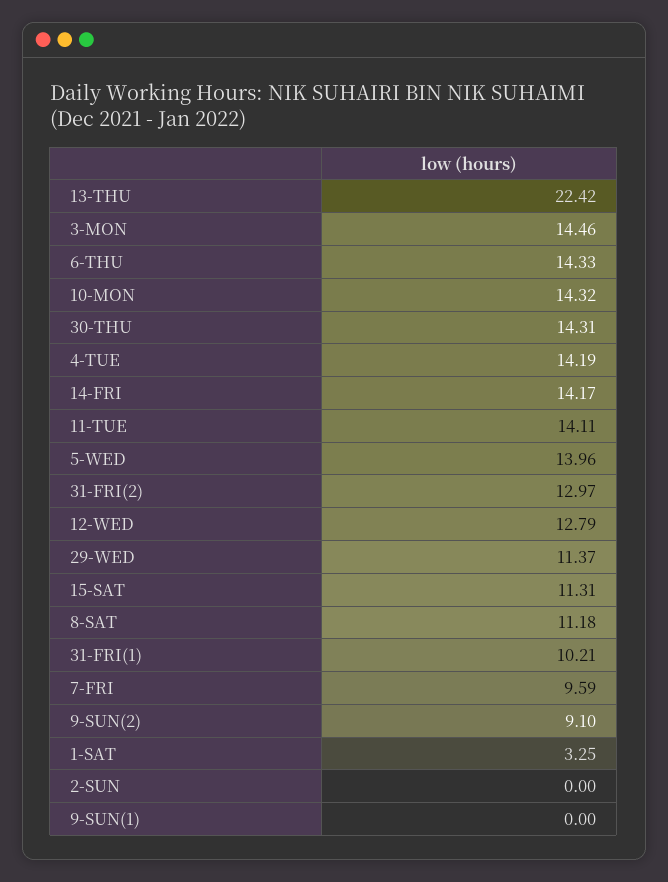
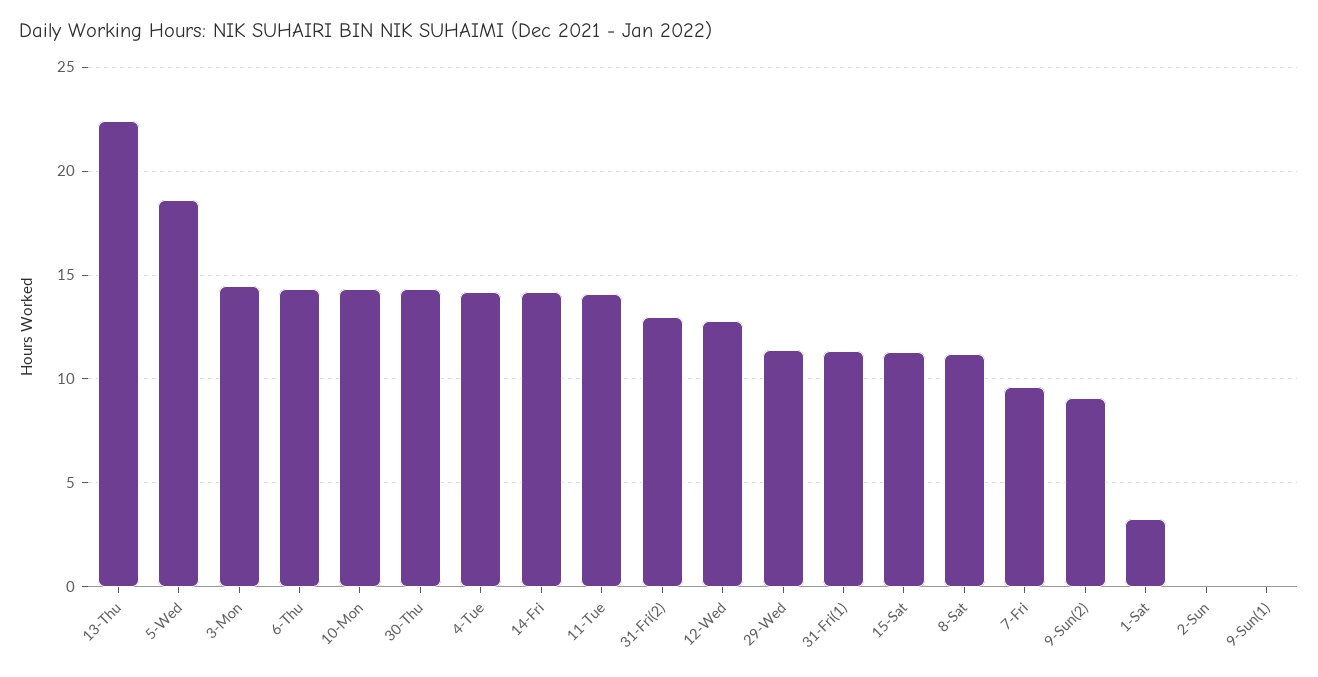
  {
    "13-THU": 22.42,
    "3-MON": 14.46,
    "6-THU": 14.33,
    "10-MON": 14.32,
    "30-THU": 14.31,
    "4-TUE": 14.19,
    "14-FRI": 14.17,
    "11-TUE": 14.11,
-   "5-WED": 13.96,
+   "5-WED": 18.5,
    "31-FRI(2)": 12.97,
    "12-WED": 12.79,
    "29-WED": 11.37,
    "15-SAT": 11.31,
    "8-SAT": 11.18,
-   "31-FRI(1)": 10.21,
+   "31-FRI(1)": 11.5,
    "7-FRI": 9.59,
    "9-SUN(2)": 9.1,
    "1-SAT": 3.25,
    "2-SUN": 0,
    "9-SUN(1)": 0
  }

